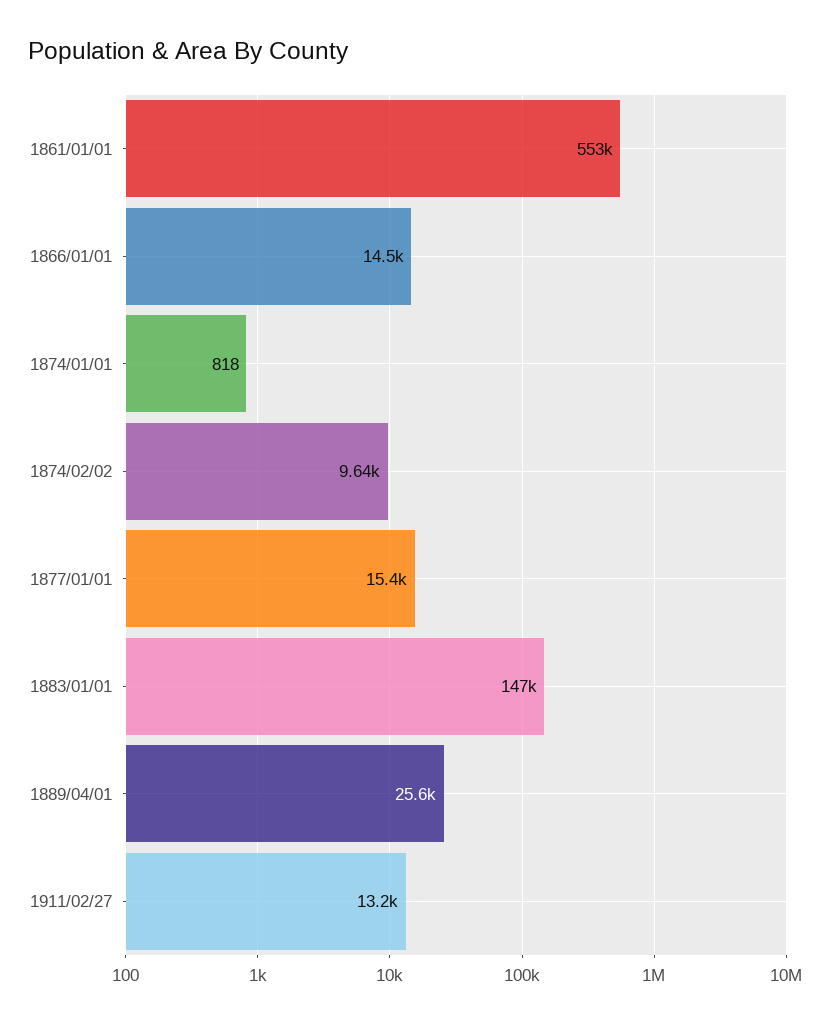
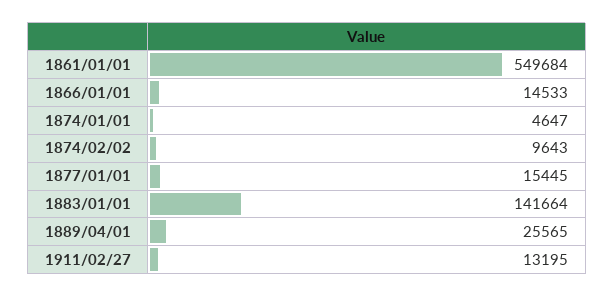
  {
-   "1861/01/01": 553000,
+   "1861/01/01": 549684,
    "1866/01/01": 14533,
-   "1874/01/01": 818,
+   "1874/01/01": 4647,
    "1874/02/02": 9643,
    "1877/01/01": 15445,
-   "1883/01/01": 147000,
+   "1883/01/01": 141664,
    "1889/04/01": 25565,
    "1911/02/27": 13195
  }

